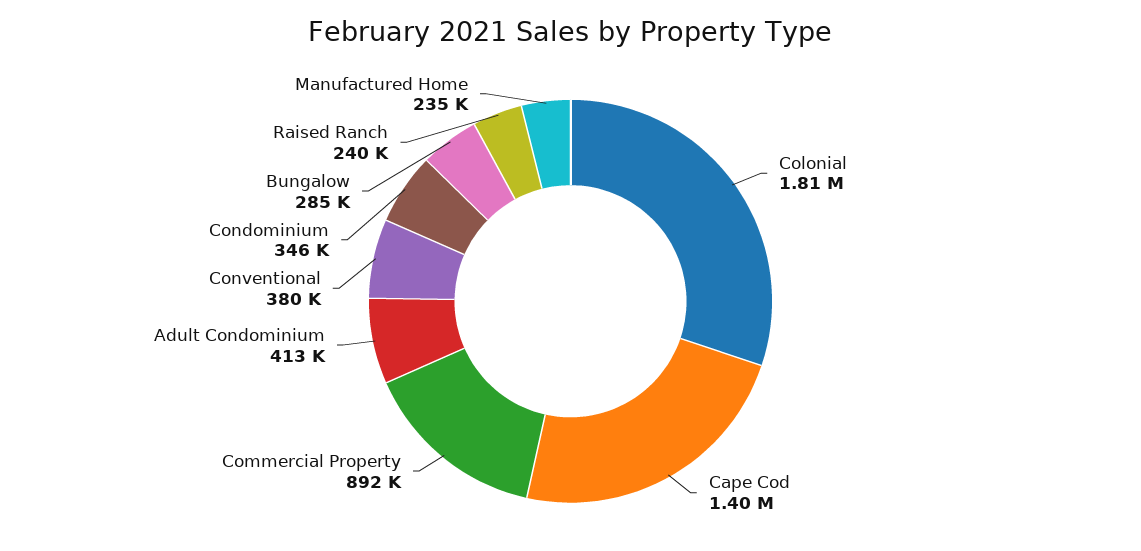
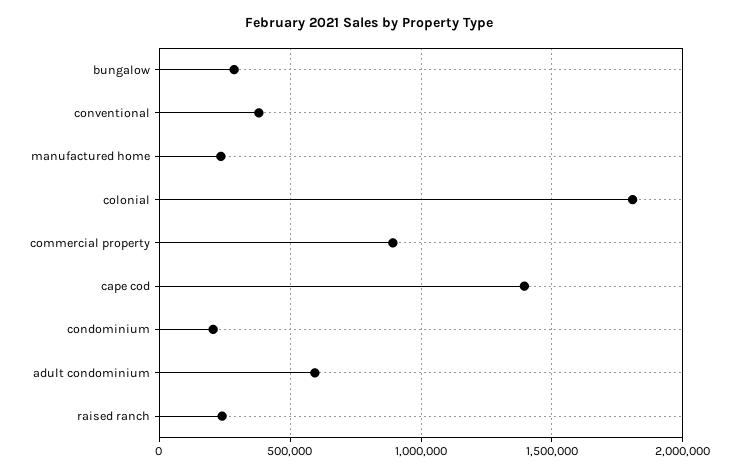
  {
    "Colonial": 1810000,
    "Cape Cod": 1400000,
    "Commercial Property": 892000,
-   "Adult Condominium": 413000,
+   "Adult Condominium": 600000,
    "Conventional": 380000,
-   "Condominium": 346000,
+   "Condominium": 200000,
    "Bungalow": 285000,
    "Raised Ranch": 240000,
    "Manufactured Home": 235000
  }

